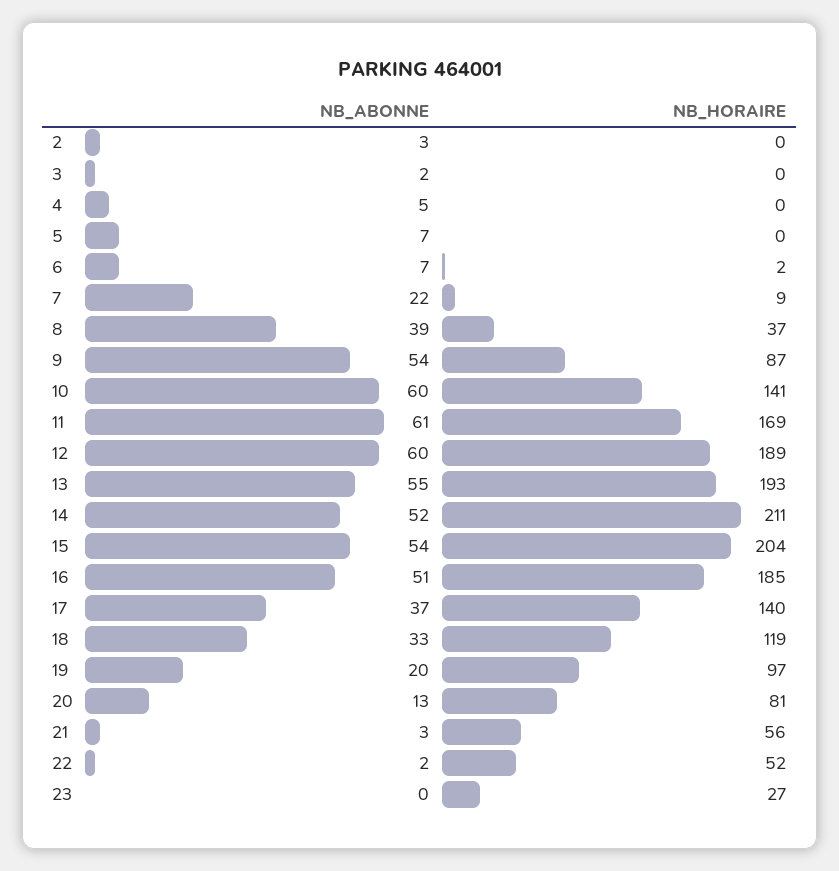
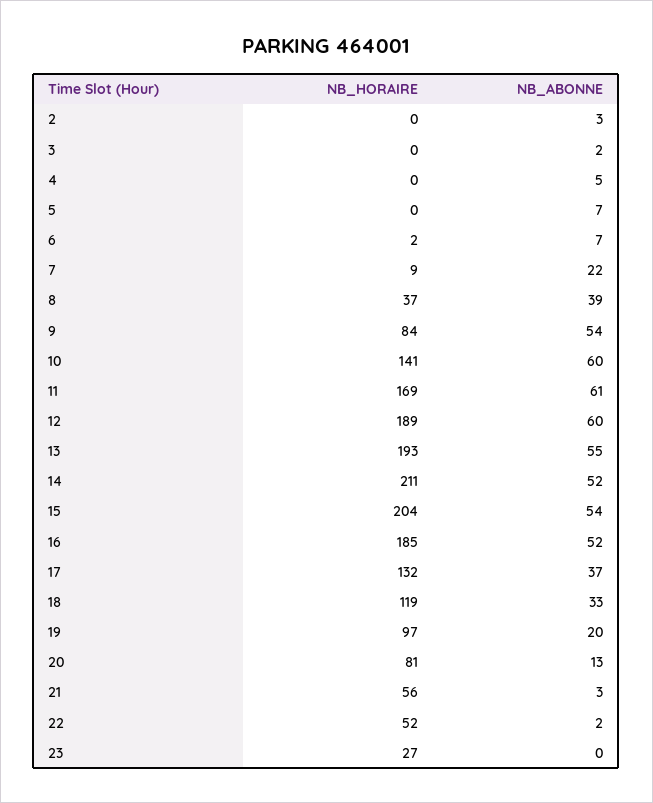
  {
    "NB_ABONNE": {
      "2": 3,
      "3": 2,
      "4": 5,
      "5": 7,
      "6": 7,
      "7": 22,
      "8": 39,
      "9": 54,
      "10": 60,
      "11": 61,
      "12": 60,
      "13": 55,
      "14": 52,
      "15": 54,
-     "16": 51,
+     "16": 52,
      "17": 37,
      "18": 33,
      "19": 20,
      "20": 13,
      "21": 3,
      "22": 2,
      "23": 0
    },
    "NB_HORAIRE": {
      "2": 0,
      "3": 0,
      "4": 0,
      "5": 0,
      "6": 2,
      "7": 9,
      "8": 37,
-     "9": 87,
+     "9": 84,
      "10": 141,
      "11": 169,
      "12": 189,
      "13": 193,
      "14": 211,
      "15": 204,
      "16": 185,
-     "17": 140,
+     "17": 132,
      "18": 119,
      "19": 97,
      "20": 81,
      "21": 56,
      "22": 52,
      "23": 27
    }
  }

